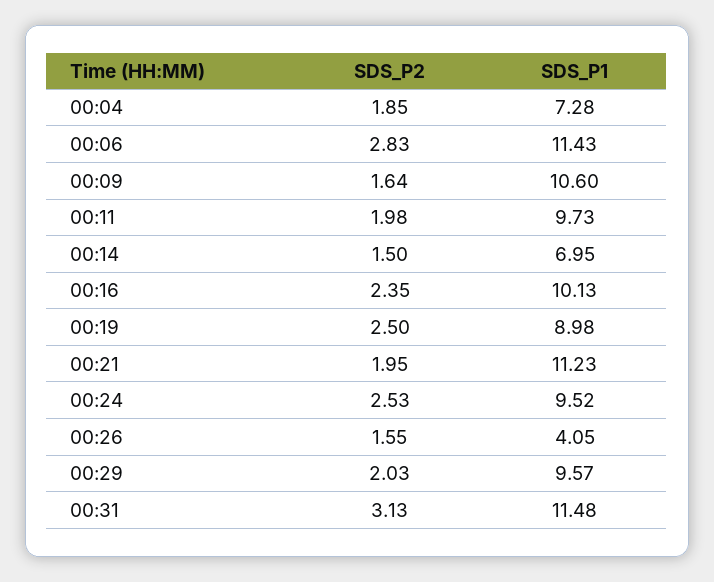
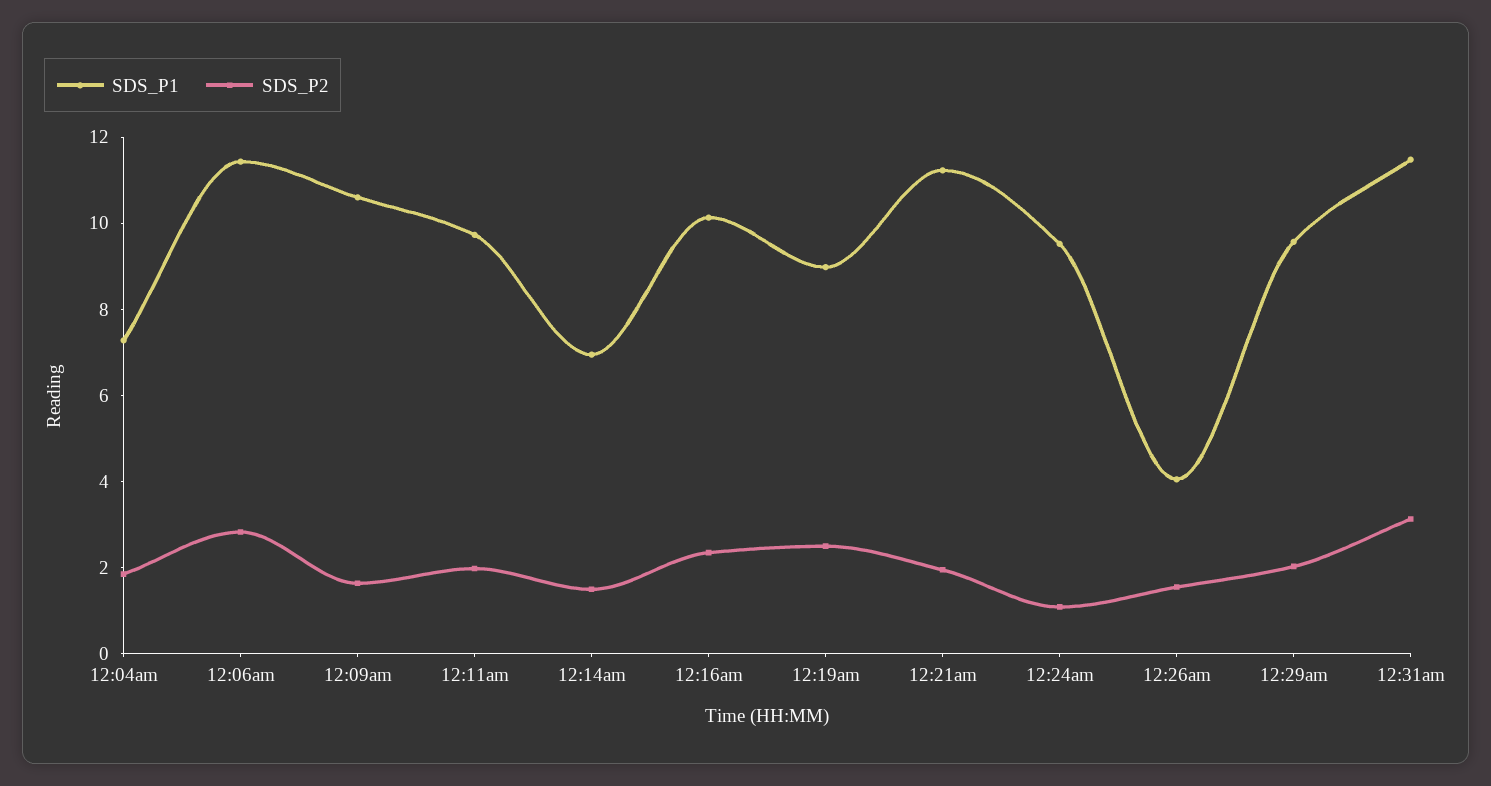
  {
    "SDS_P2": {
      "00:04": 1.85,
      "00:06": 2.83,
      "00:09": 1.64,
      "00:11": 1.98,
      "00:14": 1.5,
      "00:16": 2.35,
      "00:19": 2.5,
      "00:21": 1.95,
-     "00:24": 2.53,
+     "00:24": 1,
      "00:26": 1.55,
      "00:29": 2.03,
      "00:31": 3.13
    },
    "SDS_P1": {
      "00:04": 7.28,
      "00:06": 11.43,
      "00:09": 10.6,
      "00:11": 9.73,
      "00:14": 6.95,
      "00:16": 10.13,
      "00:19": 8.98,
      "00:21": 11.23,
      "00:24": 9.52,
      "00:26": 4.05,
      "00:29": 9.57,
      "00:31": 11.48
    }
  }

